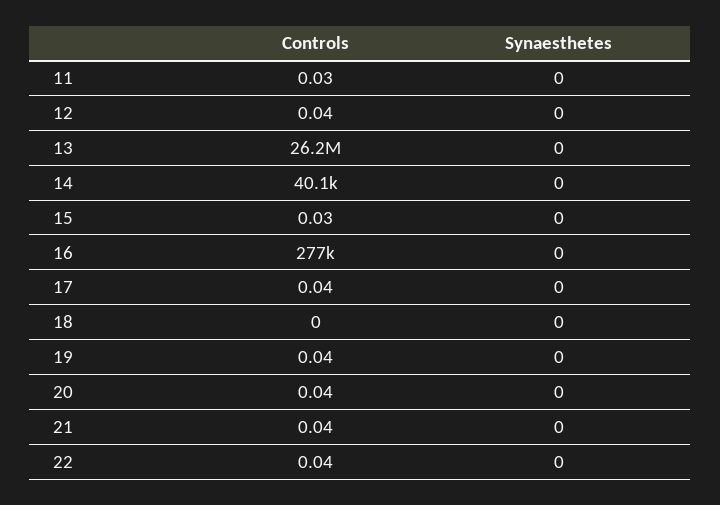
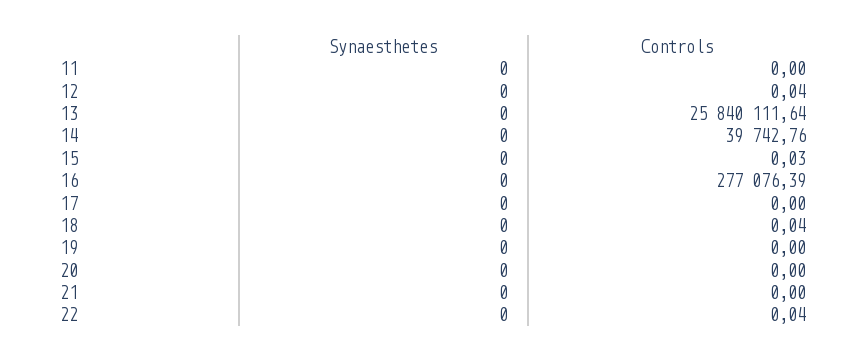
  {
    "Controls": {
-     "11": 0.03,
+     "11": 0,
      "12": 0.04,
-     "13": 26200000,
+     "13": 25840111.64,
-     "14": 40100,
+     "14": 39742.76,
      "15": 0.03,
      "16": 277076.39,
-     "17": 0.04,
+     "17": 0,
-     "18": 0,
+     "18": 0.04,
-     "19": 0.04,
+     "19": 0,
-     "20": 0.04,
+     "20": 0,
-     "21": 0.04,
+     "21": 0,
      "22": 0.04
    },
    "Synaesthetes": {
      "11": 0,
      "12": 0,
      "13": 0,
      "14": 0,
      "15": 0,
      "16": 0,
      "17": 0,
      "18": 0,
      "19": 0,
      "20": 0,
      "21": 0,
      "22": 0
    }
  }

